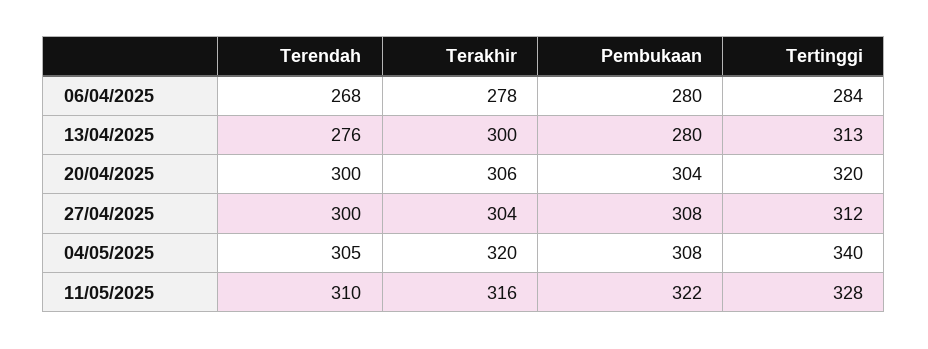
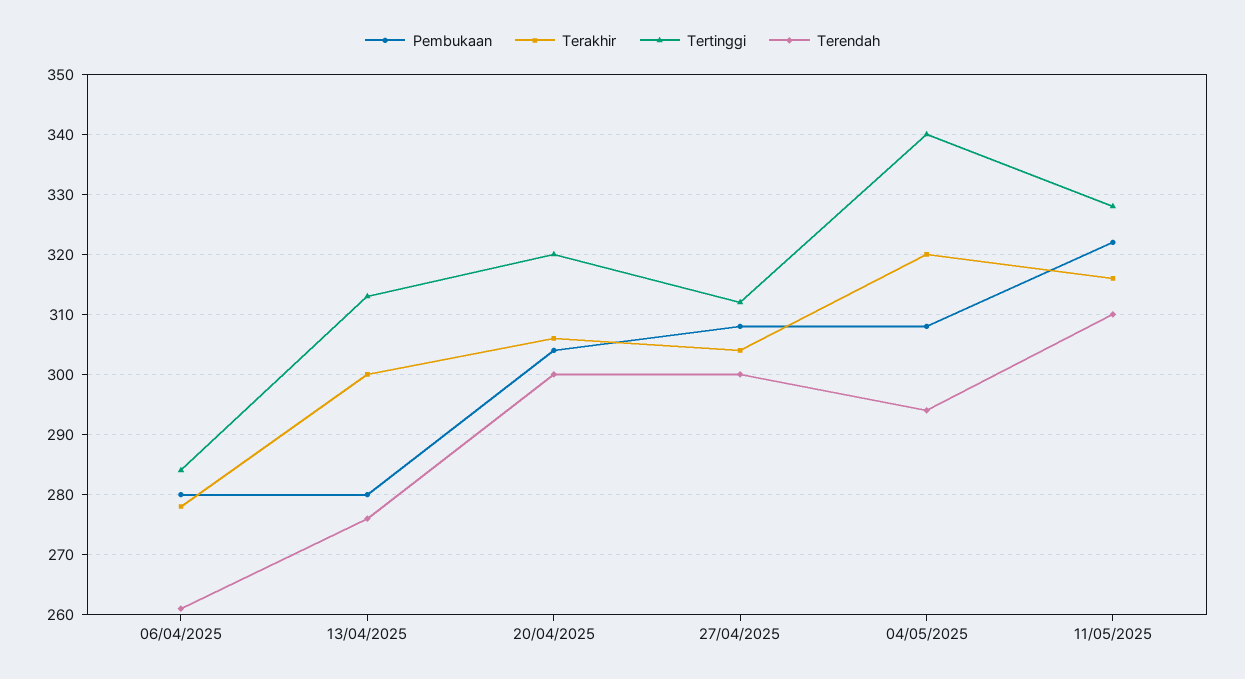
  {
    "Terendah": {
-     "06/04/2025": 268,
+     "06/04/2025": 261,
      "13/04/2025": 276,
      "20/04/2025": 300,
      "27/04/2025": 300,
-     "04/05/2025": 305,
+     "04/05/2025": 294,
      "11/05/2025": 310
    },
    "Terakhir": {
      "06/04/2025": 278,
      "13/04/2025": 300,
      "20/04/2025": 306,
      "27/04/2025": 304,
      "04/05/2025": 320,
      "11/05/2025": 316
    },
    "Pembukaan": {
      "06/04/2025": 280,
      "13/04/2025": 280,
      "20/04/2025": 304,
      "27/04/2025": 308,
      "04/05/2025": 308,
      "11/05/2025": 322
    },
    "Tertinggi": {
      "06/04/2025": 284,
      "13/04/2025": 313,
      "20/04/2025": 320,
      "27/04/2025": 312,
      "04/05/2025": 340,
      "11/05/2025": 328
    }
  }

